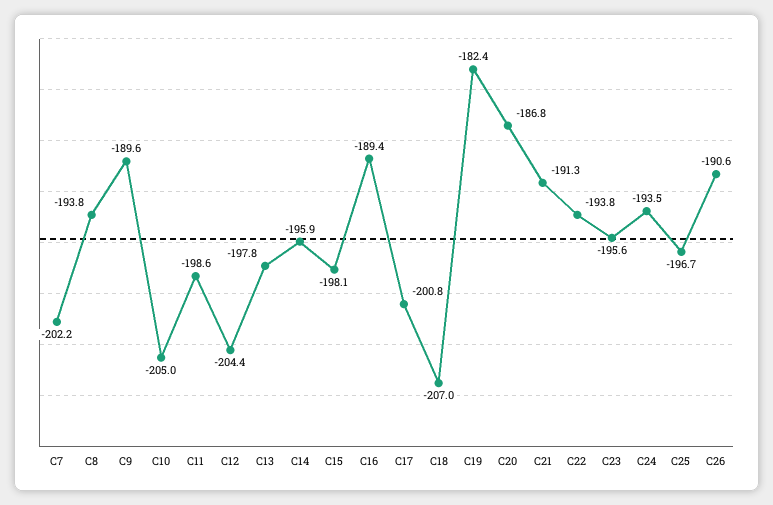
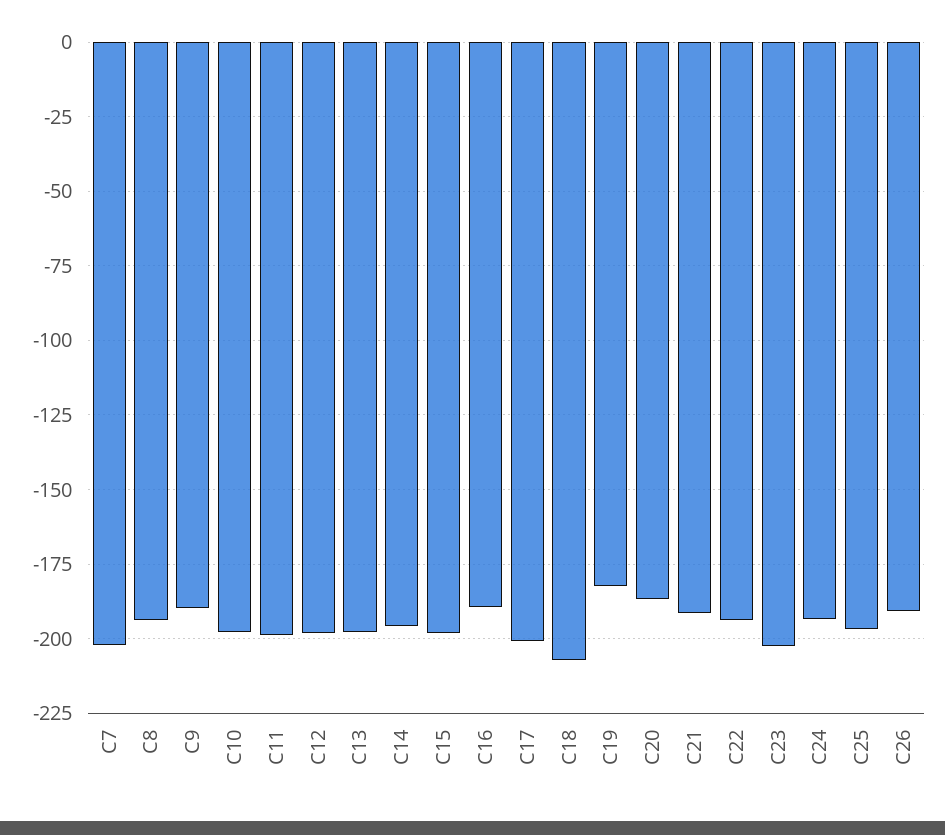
  {
    "C7": -202.2,
    "C8": -193.8,
    "C9": -189.6,
-   "C10": -205,
+   "C10": -197.5,
    "C11": -198.6,
-   "C12": -204.4,
+   "C12": -197.5,
    "C13": -197.8,
    "C14": -195.9,
    "C15": -198.1,
    "C16": -189.4,
    "C17": -200.8,
    "C18": -207,
    "C19": -182.4,
    "C20": -186.8,
    "C21": -191.3,
    "C22": -193.8,
-   "C23": -195.6,
+   "C23": -202.5,
    "C24": -193.5,
    "C25": -196.7,
    "C26": -190.6
  }

